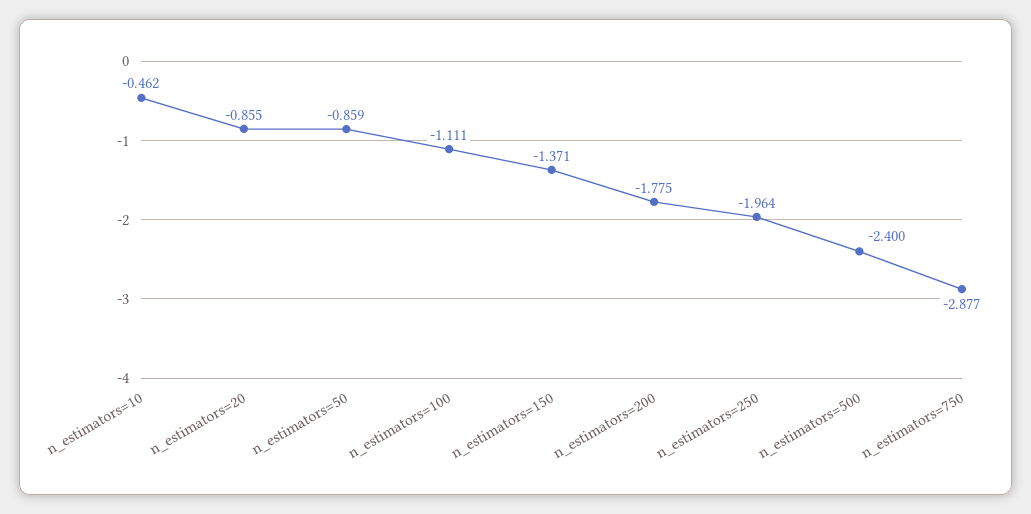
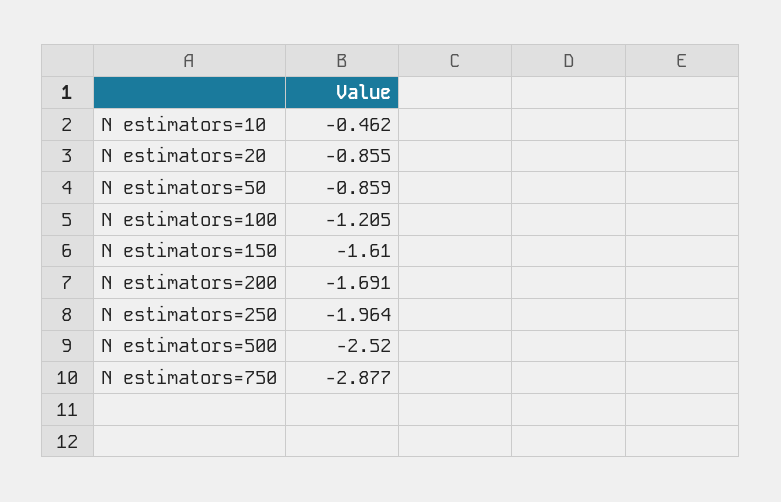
  {
    "n_estimators=10": -0.462,
    "n_estimators=20": -0.855,
    "n_estimators=50": -0.859,
-   "n_estimators=100": -1.111,
+   "n_estimators=100": -1.205,
-   "n_estimators=150": -1.371,
+   "n_estimators=150": -1.61,
-   "n_estimators=200": -1.775,
+   "n_estimators=200": -1.691,
    "n_estimators=250": -1.964,
-   "n_estimators=500": -2.4,
+   "n_estimators=500": -2.52,
    "n_estimators=750": -2.877
  }

